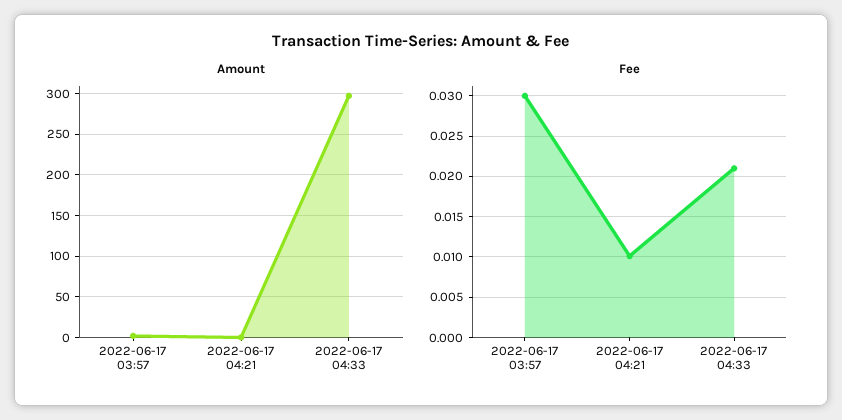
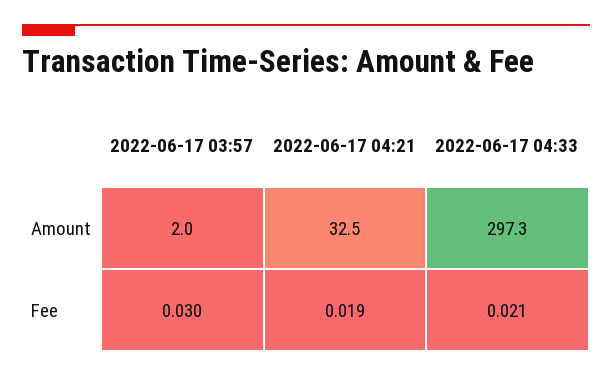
  {
    "Amount": {
      "2022-06-17 03:57": 2,
-     "2022-06-17 04:21": 0,
+     "2022-06-17 04:21": 32.5,
      "2022-06-17 04:33": 297.3
    },
    "Fee": {
      "2022-06-17 03:57": 0.03,
-     "2022-06-17 04:21": 0.01,
+     "2022-06-17 04:21": 0.019,
      "2022-06-17 04:33": 0.021
    }
  }

